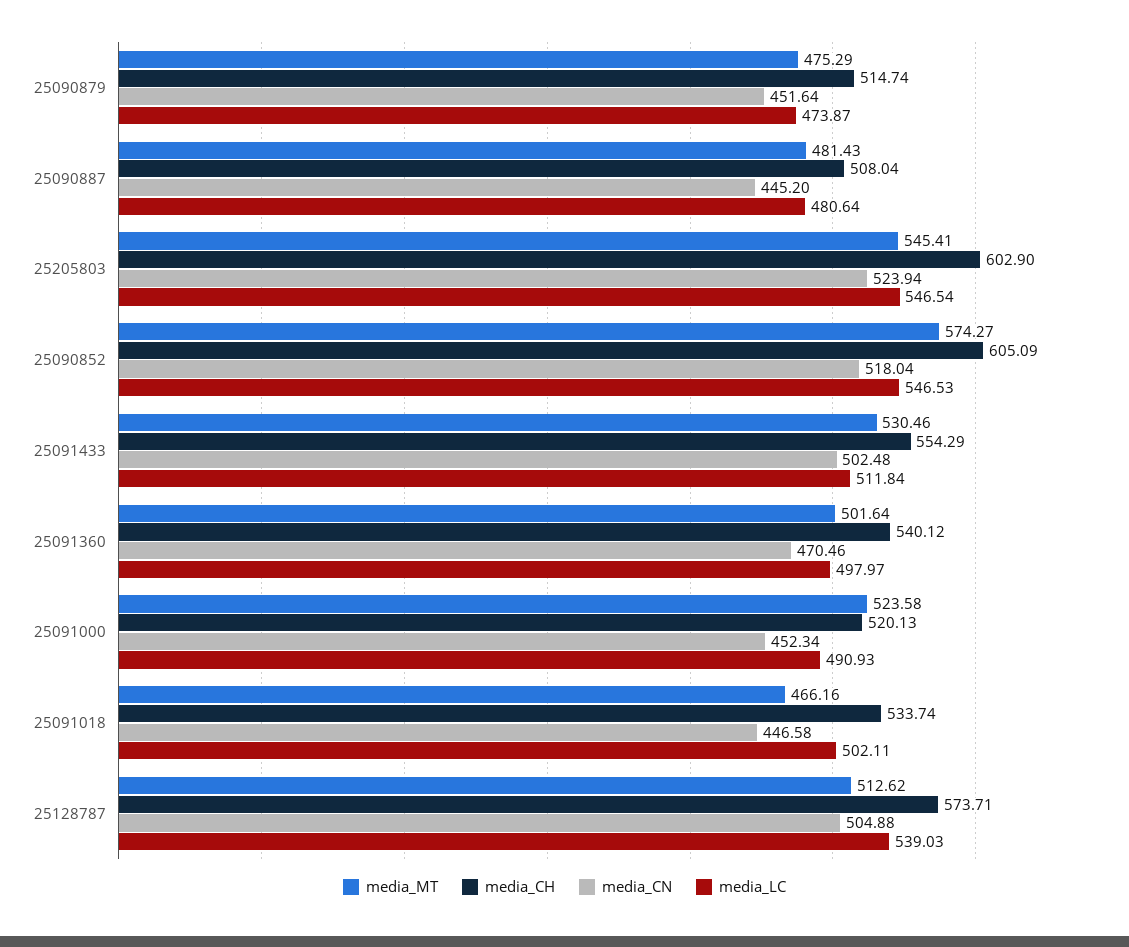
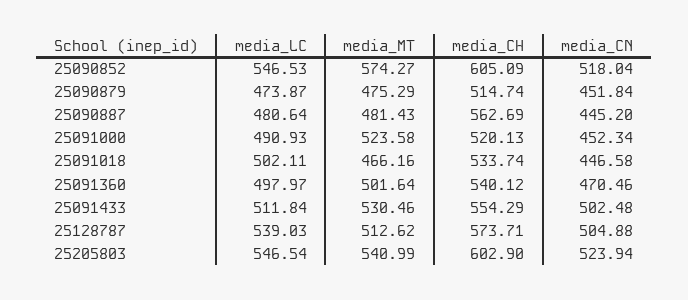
  {
    "media_MT": {
      "25090879": 475.29,
      "25090887": 481.43,
-     "25205803": 545.41,
+     "25205803": 540.99,
      "25090852": 574.27,
      "25091433": 530.46,
      "25091360": 501.64,
      "25091000": 523.58,
      "25091018": 466.16,
      "25128787": 512.62
    },
    "media_CH": {
      "25090879": 514.74,
-     "25090887": 508.04,
+     "25090887": 562.69,
      "25205803": 602.9,
      "25090852": 605.09,
      "25091433": 554.29,
      "25091360": 540.12,
      "25091000": 520.13,
      "25091018": 533.74,
      "25128787": 573.71
    },
    "media_CN": {
-     "25090879": 451.64,
+     "25090879": 451.84,
      "25090887": 445.2,
      "25205803": 523.94,
      "25090852": 518.04,
      "25091433": 502.48,
      "25091360": 470.46,
      "25091000": 452.34,
      "25091018": 446.58,
      "25128787": 504.88
    },
    "media_LC": {
      "25090879": 473.87,
      "25090887": 480.64,
      "25205803": 546.54,
      "25090852": 546.53,
      "25091433": 511.84,
      "25091360": 497.97,
      "25091000": 490.93,
      "25091018": 502.11,
      "25128787": 539.03
    }
  }

